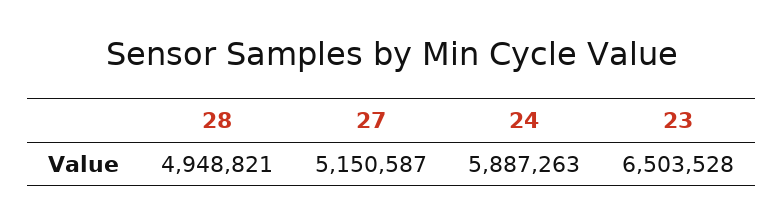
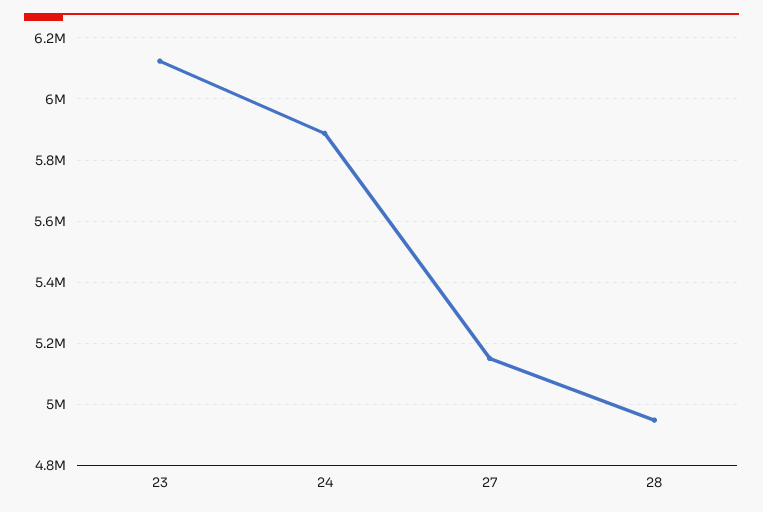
  {
    "28": 4948821,
    "27": 5150587,
    "24": 5887263,
-   "23": 6503528
+   "23": 6120000
  }

